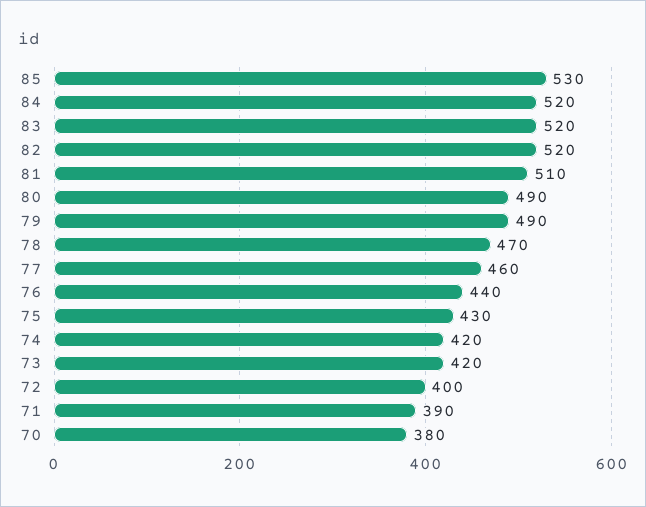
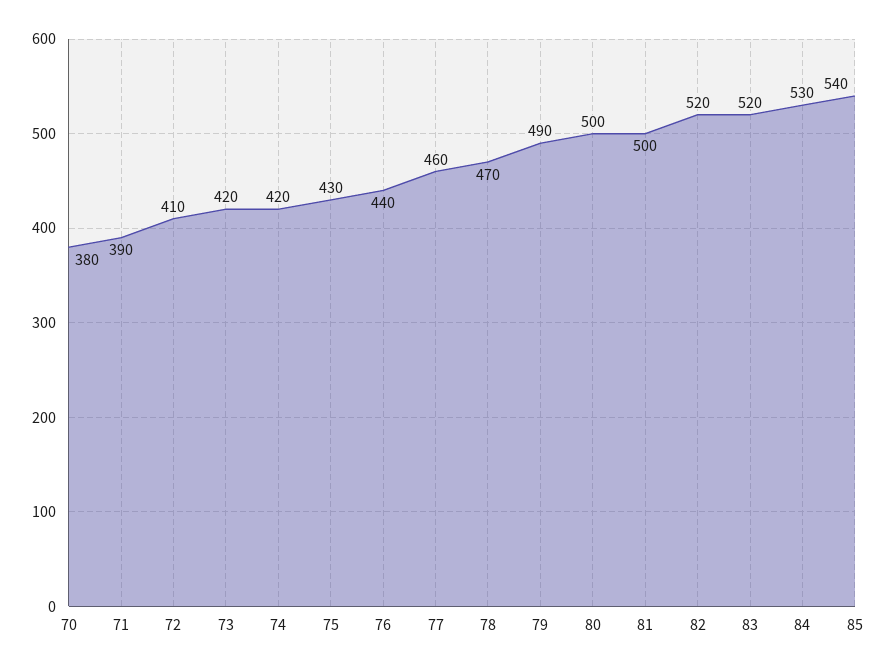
  {
-   "85": 530,
+   "85": 540,
-   "84": 520,
+   "84": 530,
    "83": 520,
    "82": 520,
-   "81": 510,
+   "81": 500,
-   "80": 490,
+   "80": 500,
    "79": 490,
    "78": 470,
    "77": 460,
    "76": 440,
    "75": 430,
    "74": 420,
    "73": 420,
-   "72": 400,
+   "72": 410,
    "71": 390,
    "70": 380
  }

